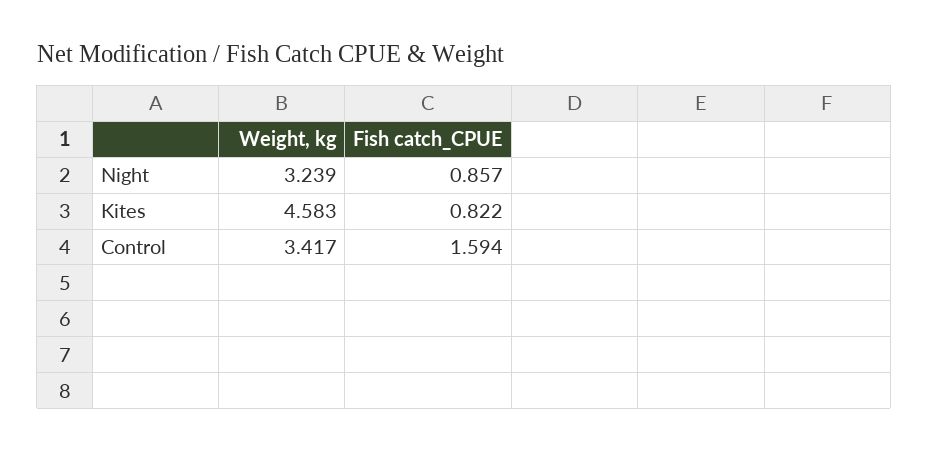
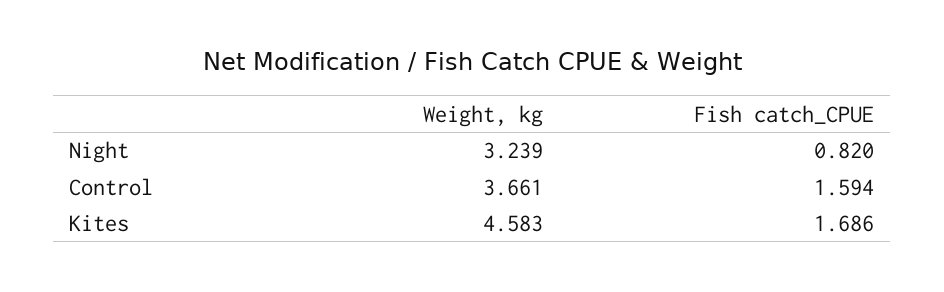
  {
    "Weight, kg": {
      "Night": 3.239,
      "Kites": 4.583,
-     "Control": 3.417
+     "Control": 3.661
    },
    "Fish catch_CPUE": {
-     "Night": 0.857,
+     "Night": 0.82,
-     "Kites": 0.822,
+     "Kites": 1.686,
      "Control": 1.594
    }
  }

